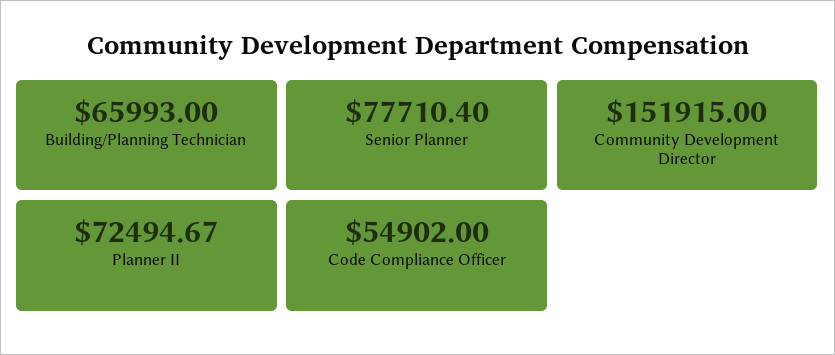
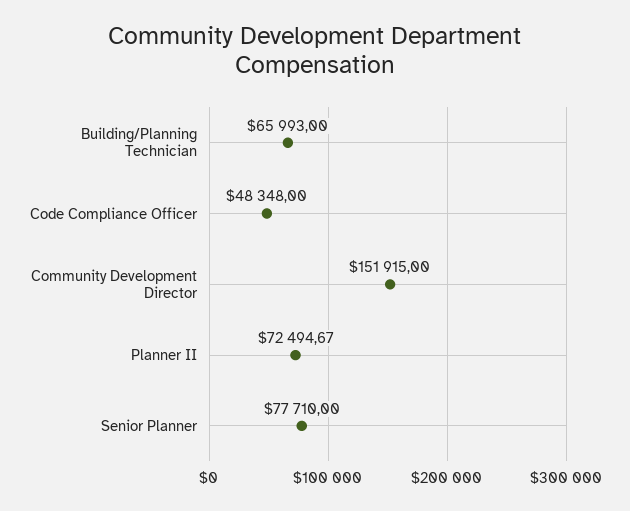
  {
    "Building/Planning Technician": 65993,
-   "Senior Planner": 77710.4,
+   "Senior Planner": 77710,
    "Community Development Director": 151915,
    "Planner II": 72494.67,
-   "Code Compliance Officer": 54902
+   "Code Compliance Officer": 48348
  }

